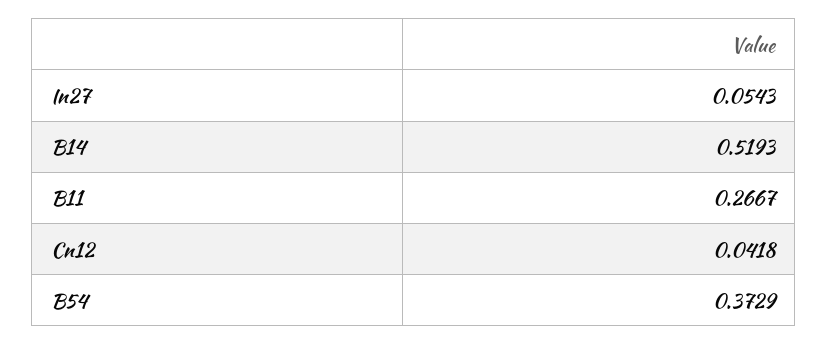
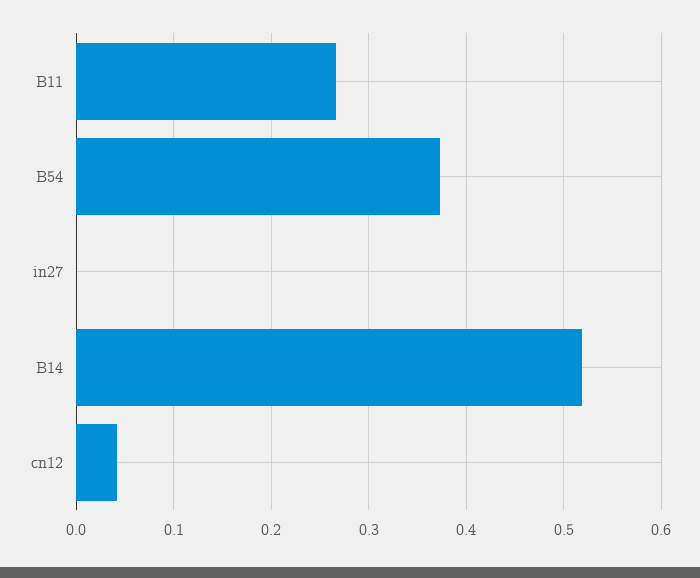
  {
-   "In27": 0.0543,
+   "In27": 0,
    "B14": 0.5193,
    "B11": 0.2667,
    "Cn12": 0.0418,
    "B54": 0.3729
  }

